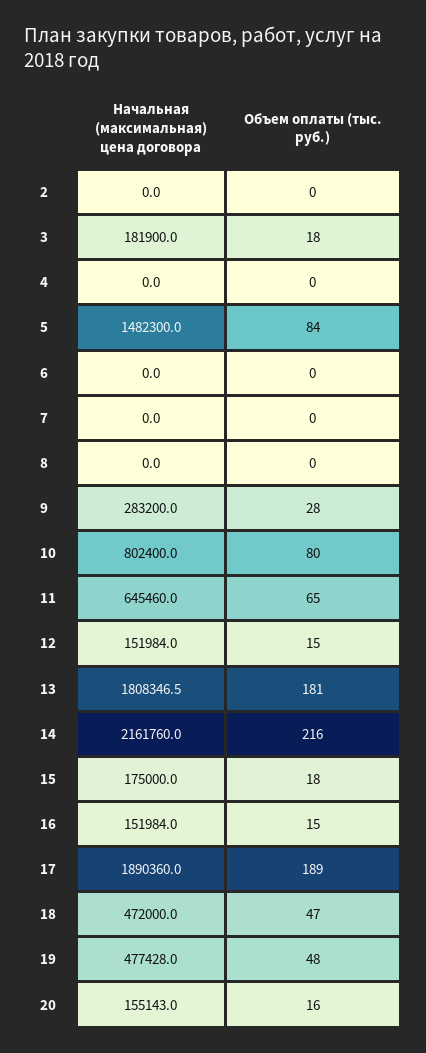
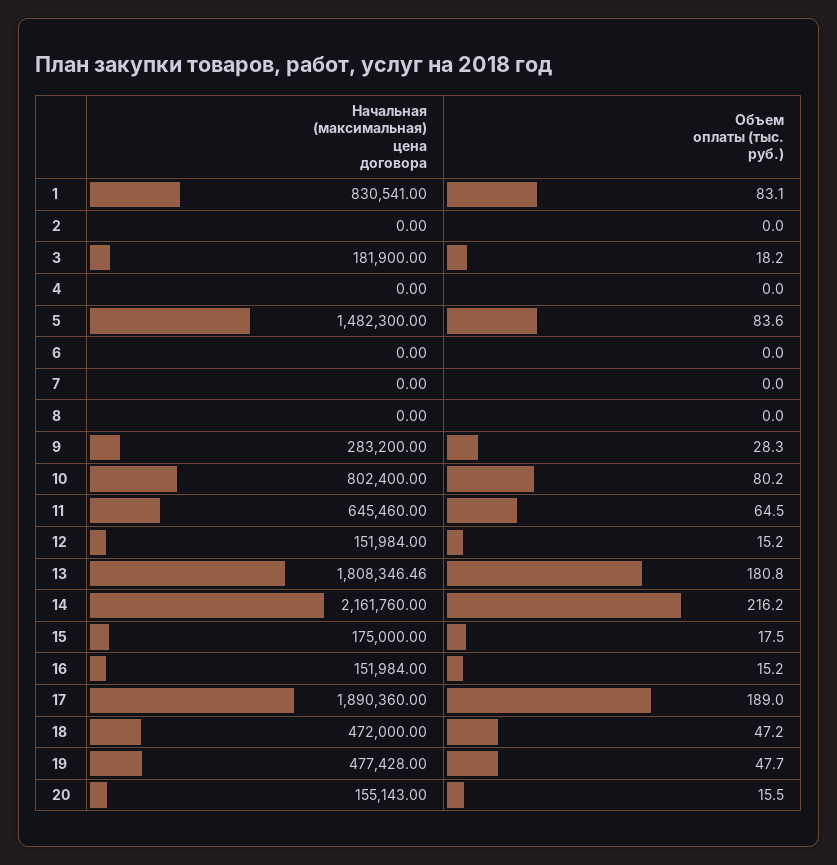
  {
    "Начальная (максимальная) цена договора": {
      "2": 0,
      "3": 181900,
      "4": 0,
      "5": 1482300,
      "6": 0,
      "7": 0,
      "8": 0,
      "9": 283200,
      "10": 802400,
      "11": 645460,
      "12": 151984,
      "13": 1808346.46,
      "14": 2161760,
      "15": 175000,
      "16": 151984,
      "17": 1890360,
      "18": 472000,
      "19": 477428,
-     "20": 155143
+     "20": 155143,
+     "1": 830541
    },
    "Объем оплаты (тыс. руб.)": {
      "2": 0,
      "3": 18.2,
      "4": 0,
      "5": 83.6,
      "6": 0,
      "7": 0,
      "8": 0,
      "9": 28.3,
      "10": 80.2,
      "11": 64.5,
      "12": 15.2,
      "13": 180.8,
      "14": 216.2,
      "15": 17.5,
      "16": 15.2,
      "17": 189,
      "18": 47.2,
      "19": 47.7,
-     "20": 15.5
+     "20": 15.5,
+     "1": 83.1
    }
  }

